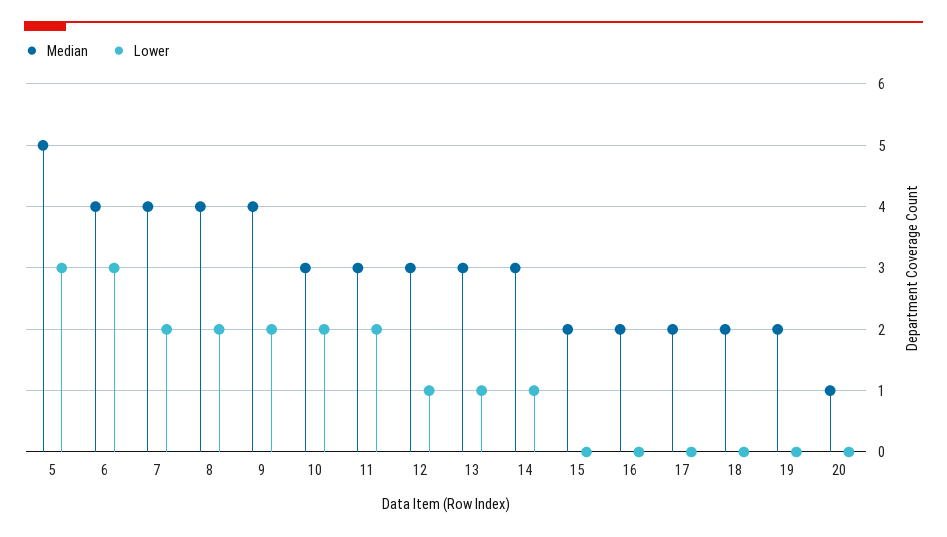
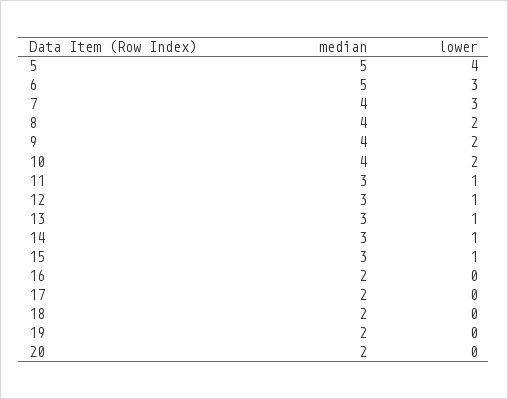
  {
    "Median": {
      "5": 5,
-     "6": 4,
+     "6": 5,
      "7": 4,
      "8": 4,
      "9": 4,
-     "10": 3,
+     "10": 4,
      "11": 3,
      "12": 3,
      "13": 3,
      "14": 3,
-     "15": 2,
+     "15": 3,
      "16": 2,
      "17": 2,
      "18": 2,
      "19": 2,
-     "20": 1
+     "20": 2
    },
    "Lower": {
-     "5": 3,
+     "5": 4,
      "6": 3,
-     "7": 2,
+     "7": 3,
      "8": 2,
      "9": 2,
      "10": 2,
-     "11": 2,
+     "11": 1,
      "12": 1,
      "13": 1,
      "14": 1,
-     "15": 0,
+     "15": 1,
      "16": 0,
      "17": 0,
      "18": 0,
      "19": 0,
      "20": 0
    }
  }

